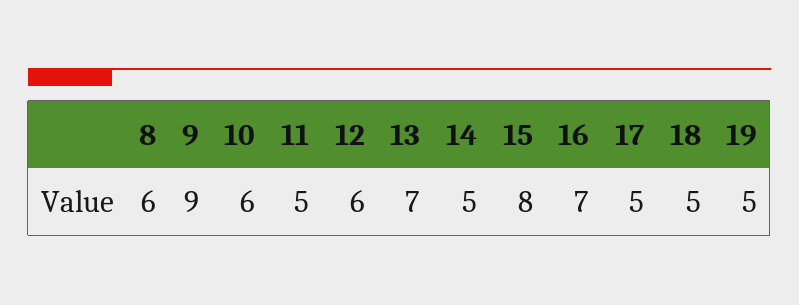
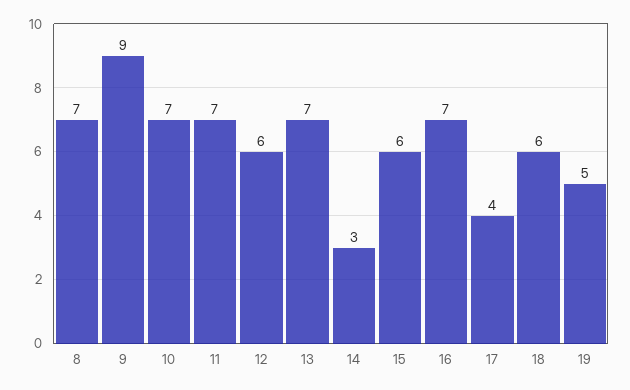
  {
-   "8": 6,
+   "8": 7,
    "9": 9,
-   "10": 6,
+   "10": 7,
-   "11": 5,
+   "11": 7,
    "12": 6,
    "13": 7,
-   "14": 5,
+   "14": 3,
-   "15": 8,
+   "15": 6,
    "16": 7,
-   "17": 5,
+   "17": 4,
-   "18": 5,
+   "18": 6,
    "19": 5
  }

